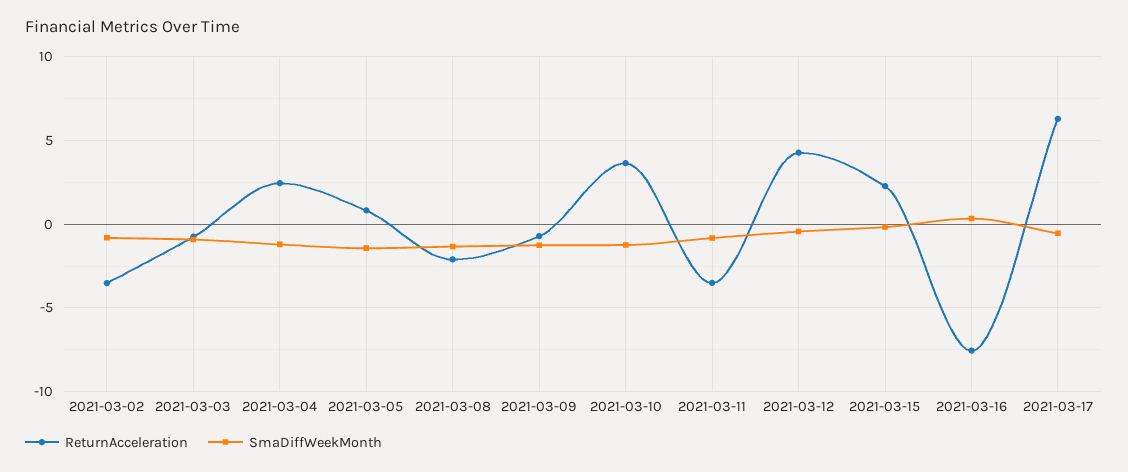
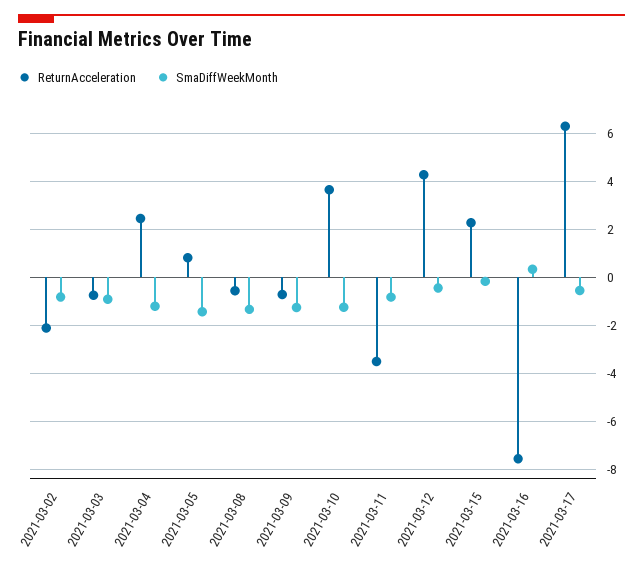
  {
    "ReturnAcceleration": {
-     "2021-03-02": -3.5,
+     "2021-03-02": -2,
      "2021-03-03": -0.5,
      "2021-03-04": 2.5,
      "2021-03-05": 1,
-     "2021-03-08": -2,
+     "2021-03-08": -0.5,
      "2021-03-09": -0.5,
      "2021-03-10": 3.5,
      "2021-03-11": -3.5,
      "2021-03-12": 4.5,
      "2021-03-15": 2.5,
      "2021-03-16": -7.5,
      "2021-03-17": 6.5
    },
    "SmaDiffWeekMonth": {
      "2021-03-02": -1,
      "2021-03-03": -1,
      "2021-03-04": -1,
      "2021-03-05": -1.5,
      "2021-03-08": -1.5,
      "2021-03-09": -1.5,
      "2021-03-10": -1,
      "2021-03-11": -1,
      "2021-03-12": -0.5,
      "2021-03-15": 0,
      "2021-03-16": 0.5,
      "2021-03-17": -0.5
    }
  }

